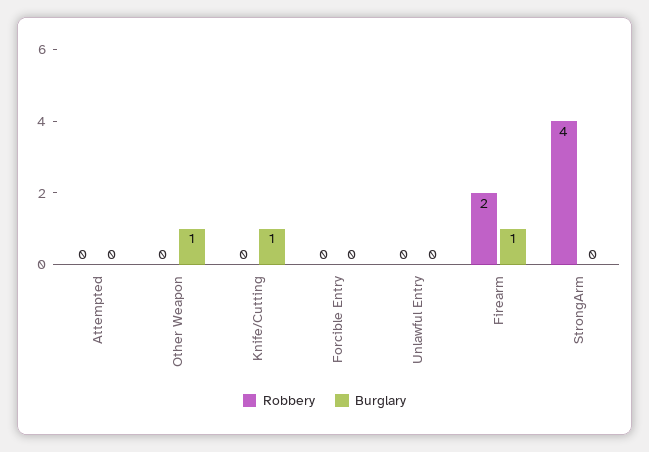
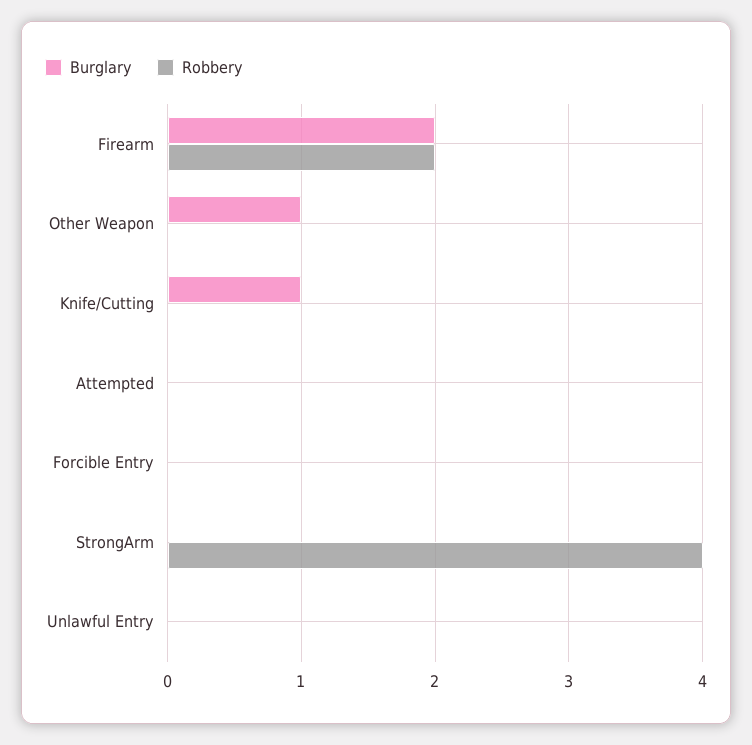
  {
    "Robbery": {
      "Attempted": 0,
      "Other Weapon": 0,
      "Knife/Cutting": 0,
      "Forcible Entry": 0,
      "Unlawful Entry": 0,
      "Firearm": 2,
      "StrongArm": 4
    },
    "Burglary": {
      "Attempted": 0,
      "Other Weapon": 1,
      "Knife/Cutting": 1,
      "Forcible Entry": 0,
      "Unlawful Entry": 0,
-     "Firearm": 1,
+     "Firearm": 2,
      "StrongArm": 0
    }
  }

